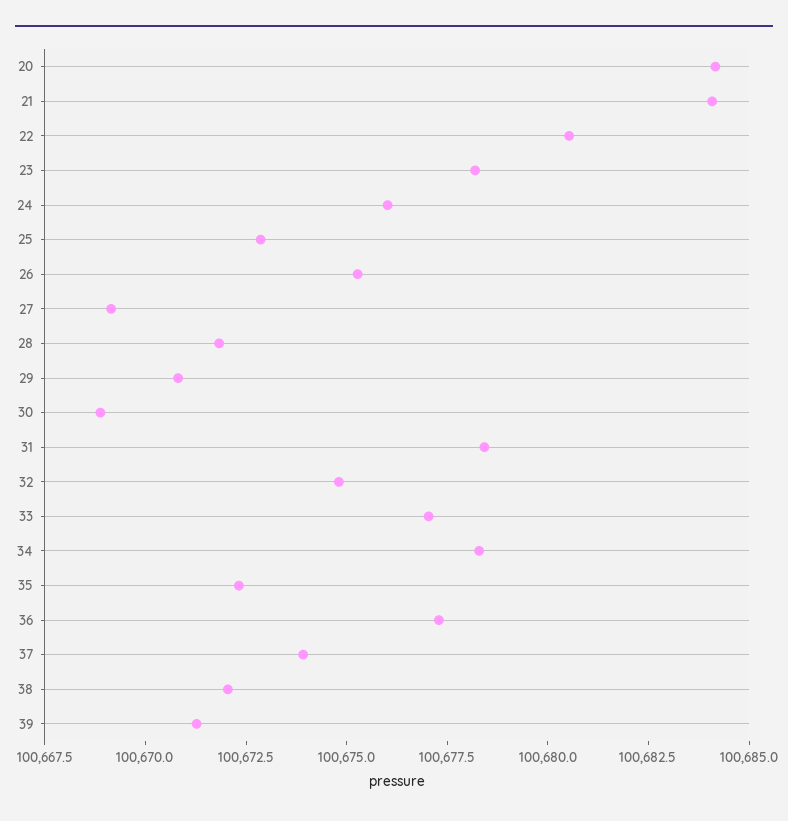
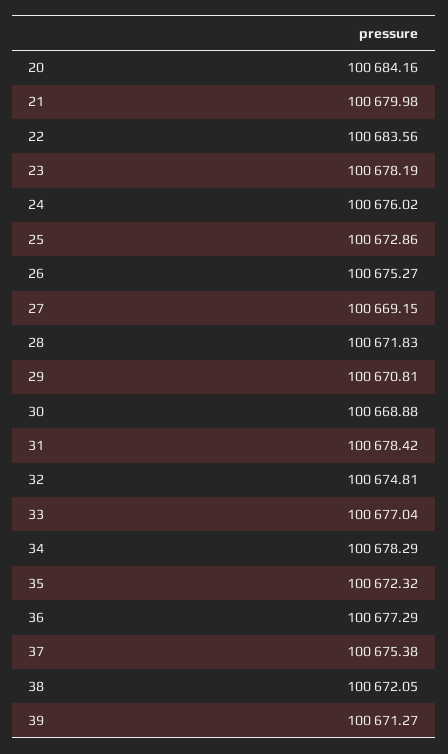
  {
    "20": 100684.16,
-   "21": 100684,
+   "21": 100679.98,
-   "22": 100680.5,
+   "22": 100683.56,
    "23": 100678.19,
    "24": 100676.02,
    "25": 100672.86,
    "26": 100675.27,
    "27": 100669.15,
    "28": 100671.83,
    "29": 100670.81,
    "30": 100668.88,
    "31": 100678.42,
    "32": 100674.81,
    "33": 100677.04,
    "34": 100678.29,
    "35": 100672.32,
    "36": 100677.29,
-   "37": 100674,
+   "37": 100675.38,
    "38": 100672.05,
    "39": 100671.27
  }

